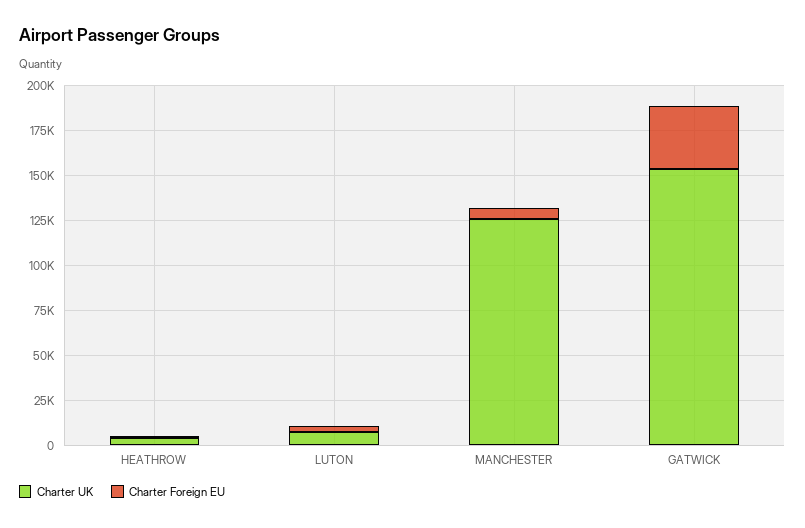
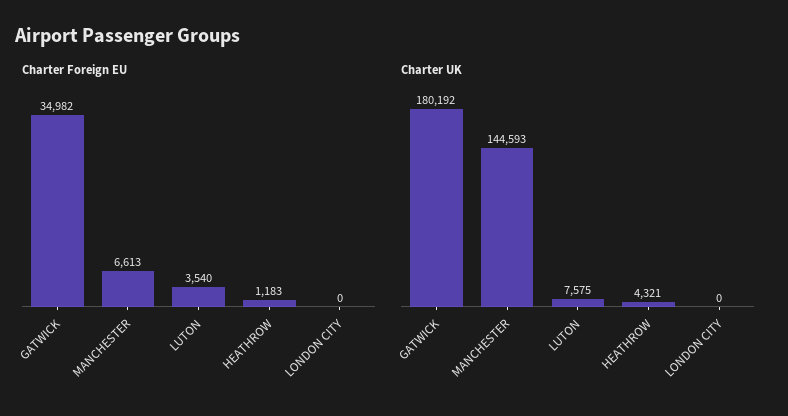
  {
    "Charter UK": {
      "HEATHROW": 4321,
      "LUTON": 7575,
-     "MANCHESTER": 125000,
+     "MANCHESTER": 144593,
-     "GATWICK": 155000
+     "GATWICK": 180192,
+     "LONDON CITY": 0
    },
    "Charter Foreign EU": {
      "HEATHROW": 1183,
      "LUTON": 3540,
      "MANCHESTER": 6613,
-     "GATWICK": 34982
+     "GATWICK": 34982,
+     "LONDON CITY": 0
    }
  }

